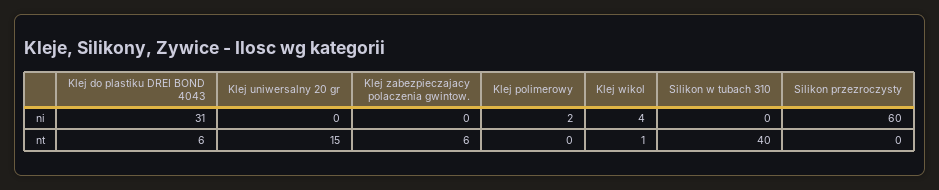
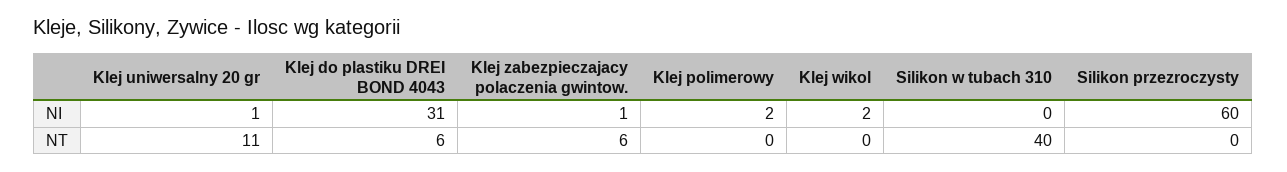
  {
    "Klej do plastiku DREI BOND 4043": {
      "ni": 31,
      "nt": 6
    },
    "Klej uniwersalny 20 gr": {
-     "ni": 0,
+     "ni": 1,
-     "nt": 15
+     "nt": 11
    },
    "Klej zabezpieczajacy polaczenia gwintow.": {
-     "ni": 0,
+     "ni": 1,
      "nt": 6
    },
    "Klej polimerowy": {
      "ni": 2,
      "nt": 0
    },
    "Klej wikol": {
-     "ni": 4,
+     "ni": 2,
-     "nt": 1
+     "nt": 0
    },
    "Silikon w tubach 310": {
      "ni": 0,
      "nt": 40
    },
    "Silikon przezroczysty": {
      "ni": 60,
      "nt": 0
    }
  }

